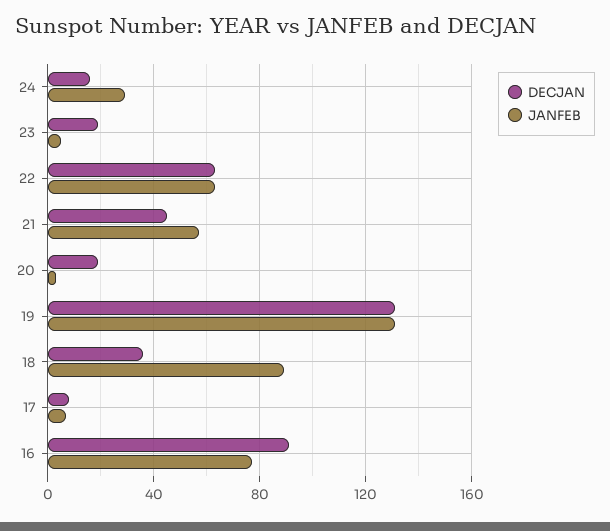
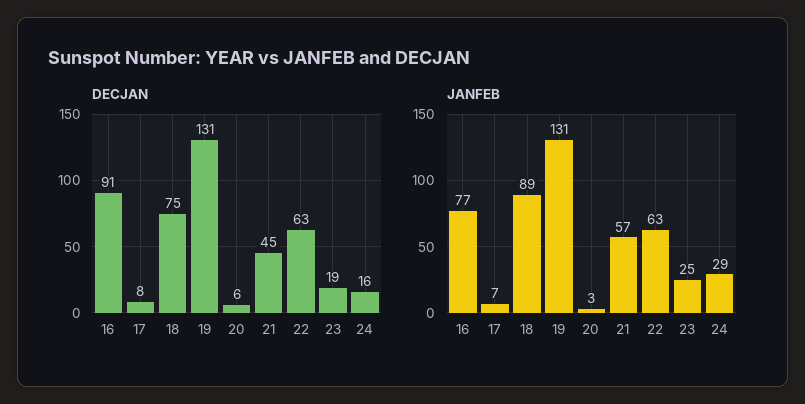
  {
    "DECJAN": {
      "24": 16,
      "23": 19,
      "22": 63,
      "21": 45,
-     "20": 20,
+     "20": 6,
      "19": 131,
-     "18": 35,
+     "18": 75,
      "17": 8,
      "16": 91
    },
    "JANFEB": {
      "24": 29,
-     "23": 5,
+     "23": 25,
      "22": 63,
      "21": 57,
      "20": 3,
      "19": 131,
      "18": 89,
      "17": 7,
      "16": 77
    }
  }

